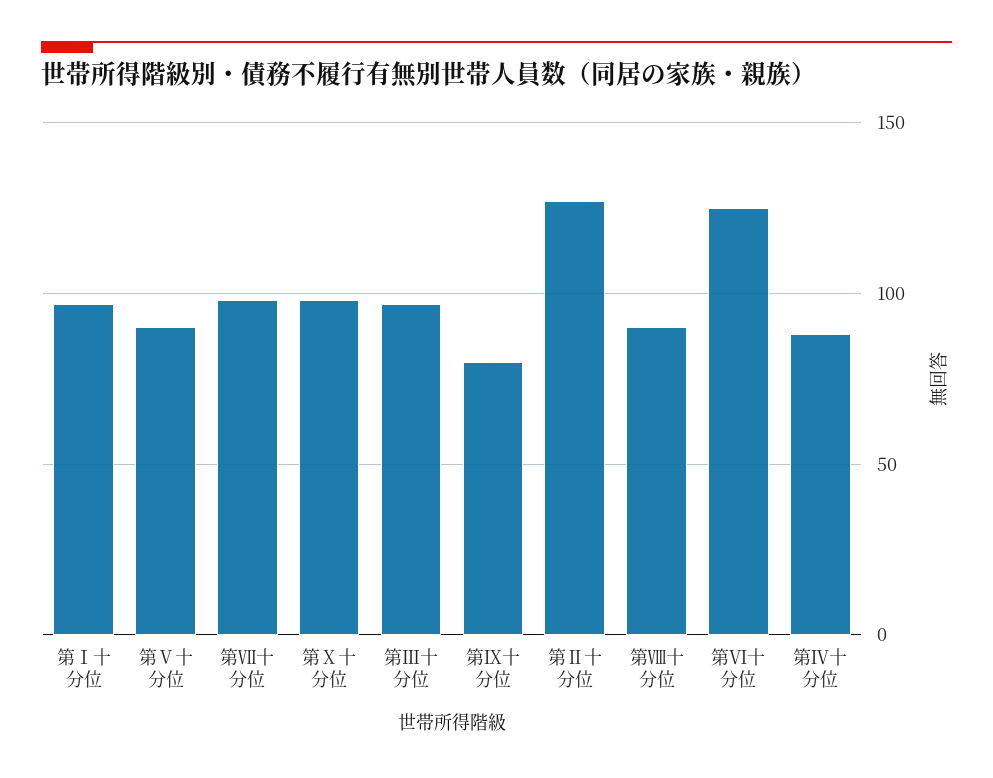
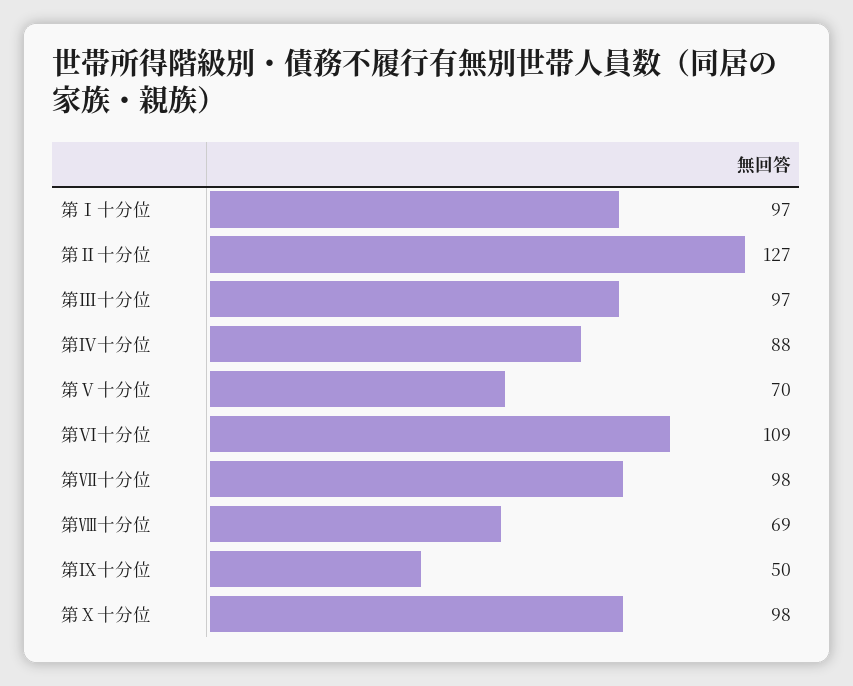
  {
    "第Ⅰ十分位": 97,
-   "第Ⅴ十分位": 90,
+   "第Ⅴ十分位": 70,
    "第Ⅶ十分位": 98,
    "第Ⅹ十分位": 98,
    "第Ⅲ十分位": 97,
-   "第Ⅸ十分位": 80,
+   "第Ⅸ十分位": 50,
    "第Ⅱ十分位": 127,
-   "第Ⅷ十分位": 90,
+   "第Ⅷ十分位": 69,
-   "第Ⅵ十分位": 125,
+   "第Ⅵ十分位": 109,
    "第Ⅳ十分位": 88
  }

